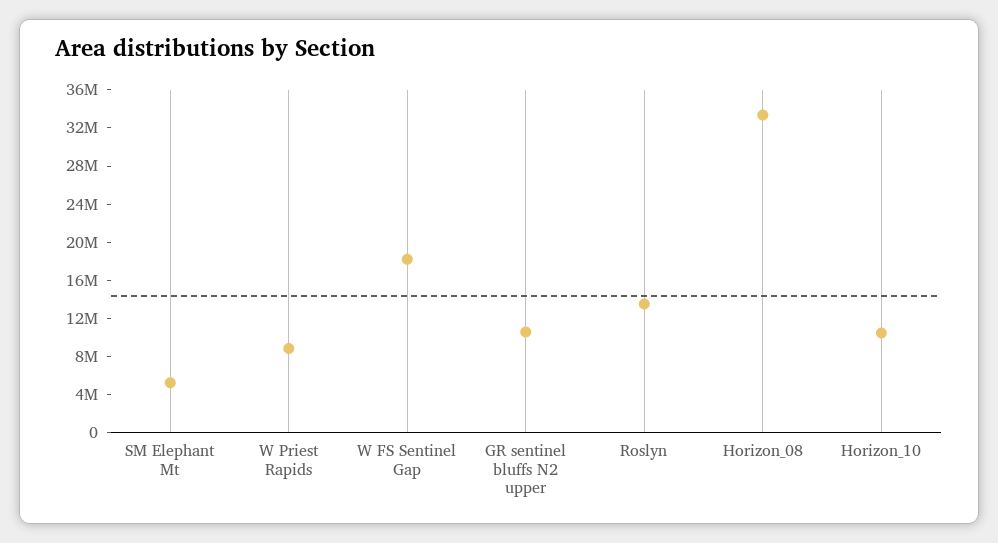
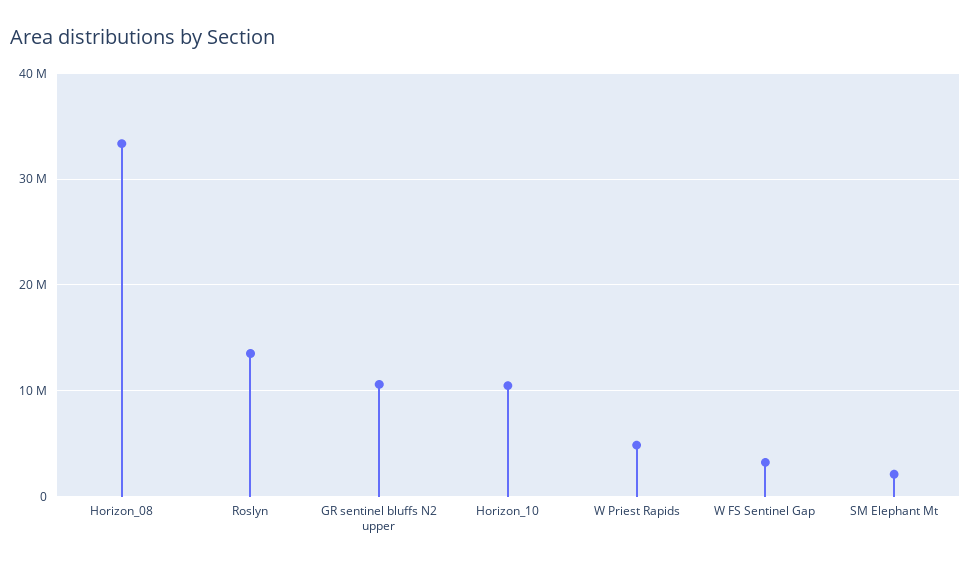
  {
-   "SM Elephant Mt": 5000000,
+   "SM Elephant Mt": 2000000,
-   "W Priest Rapids": 9000000,
+   "W Priest Rapids": 5000000,
-   "W FS Sentinel Gap": 18000000,
+   "W FS Sentinel Gap": 3000000,
    "GR sentinel bluffs N2 upper": 11000000,
    "Roslyn": 14000000,
    "Horizon_08": 33000000,
    "Horizon_10": 10000000
  }

